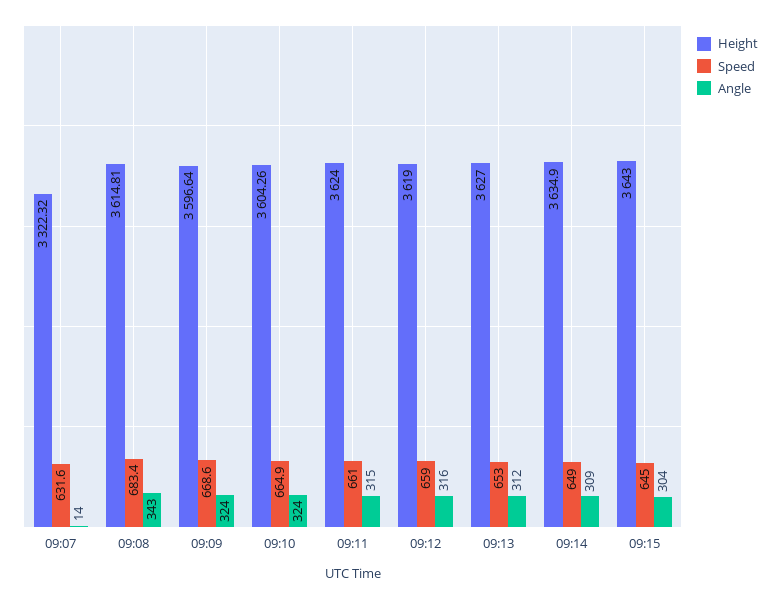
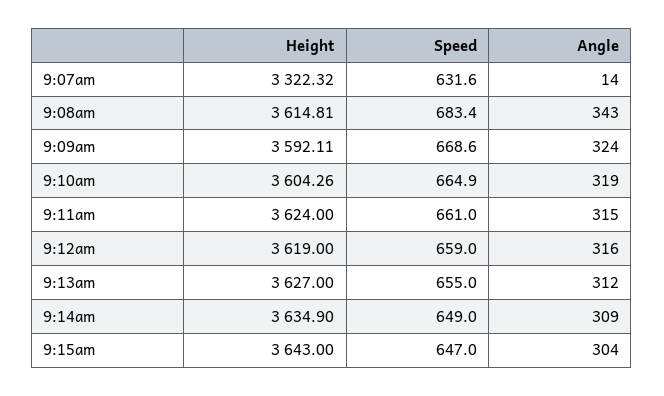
  {
    "Height": {
      "09:07": 3322.32,
      "09:08": 3614.81,
-     "09:09": 3596.64,
+     "09:09": 3592.11,
      "09:10": 3604.26,
      "09:11": 3624,
      "09:12": 3619,
      "09:13": 3627,
      "09:14": 3634.9,
      "09:15": 3643
    },
    "Speed": {
      "09:07": 631.6,
      "09:08": 683.4,
      "09:09": 668.6,
      "09:10": 664.9,
      "09:11": 661,
      "09:12": 659,
-     "09:13": 653,
+     "09:13": 655,
      "09:14": 649,
-     "09:15": 645
+     "09:15": 647
    },
    "Angle": {
      "09:07": 14,
      "09:08": 343,
      "09:09": 324,
-     "09:10": 324,
+     "09:10": 319,
      "09:11": 315,
      "09:12": 316,
      "09:13": 312,
      "09:14": 309,
      "09:15": 304
    }
  }

